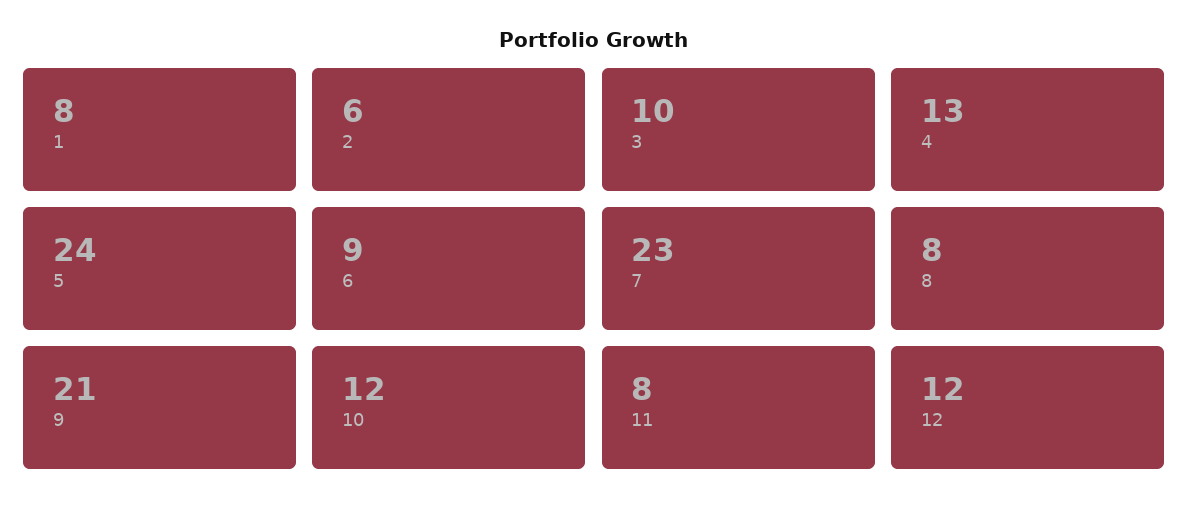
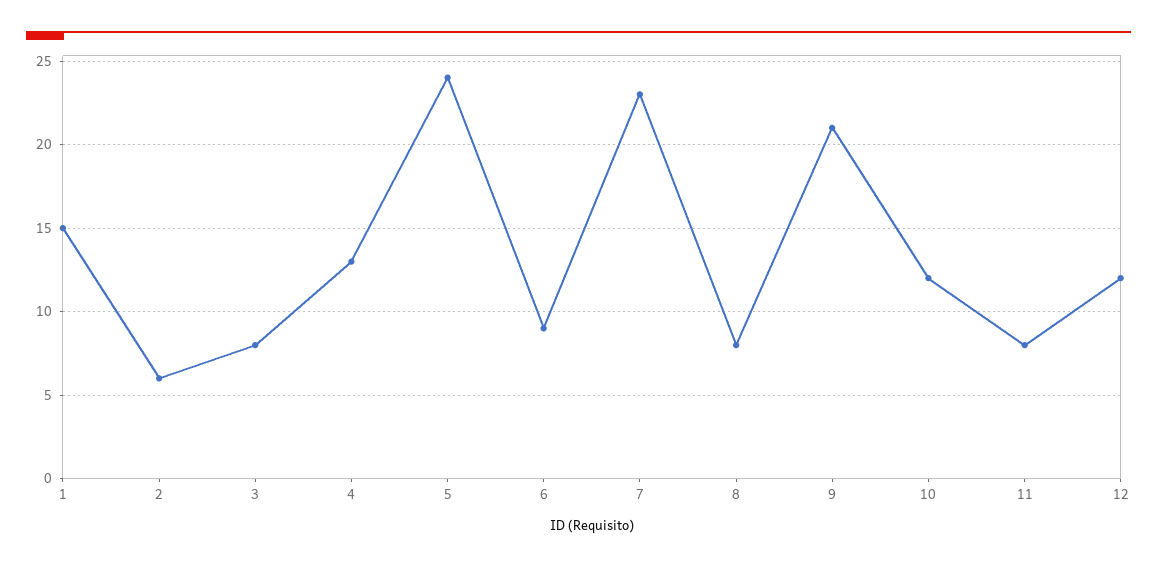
  {
-   "1": 8,
+   "1": 15,
    "2": 6,
-   "3": 10,
+   "3": 8,
    "4": 13,
    "5": 24,
    "6": 9,
    "7": 23,
    "8": 8,
    "9": 21,
    "10": 12,
    "11": 8,
    "12": 12
  }

